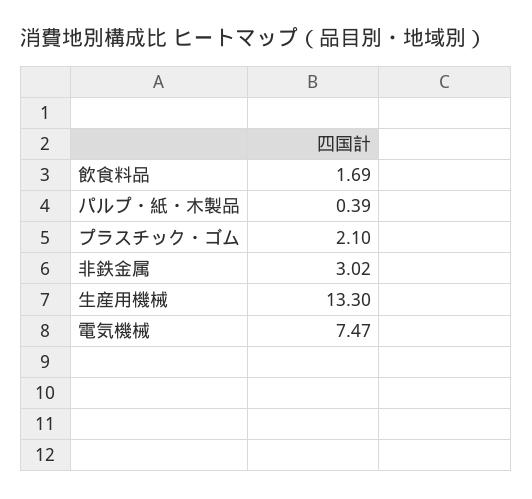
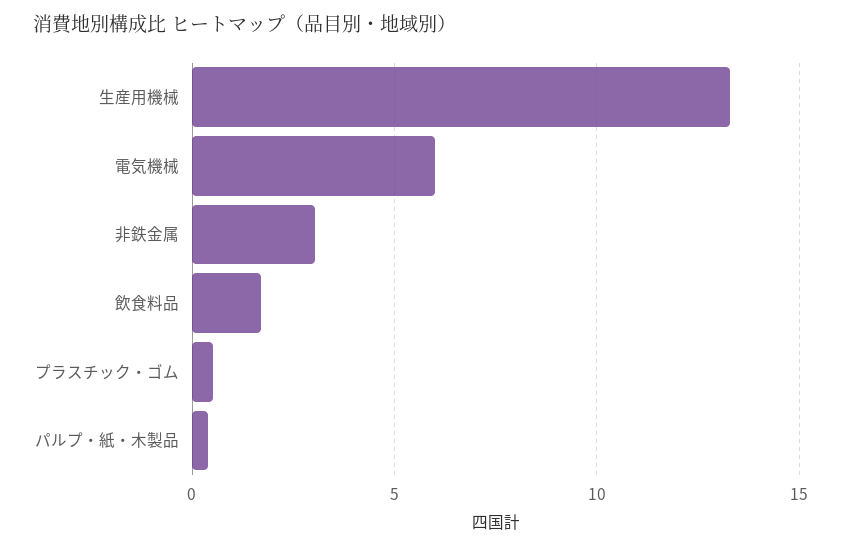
  {
    "飲食料品": 1.69,
    "パルプ・紙・木製品": 0.39,
-   "プラスチック・ゴム": 2.1,
+   "プラスチック・ゴム": 0.5,
    "非鉄金属": 3.02,
    "生産用機械": 13.3,
-   "電気機械": 7.47
+   "電気機械": 6
  }

